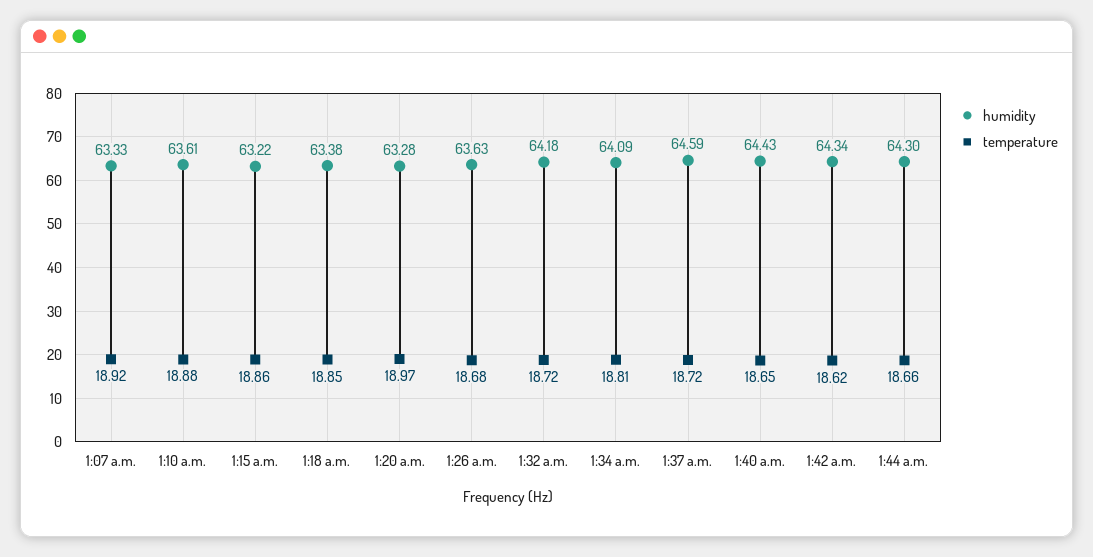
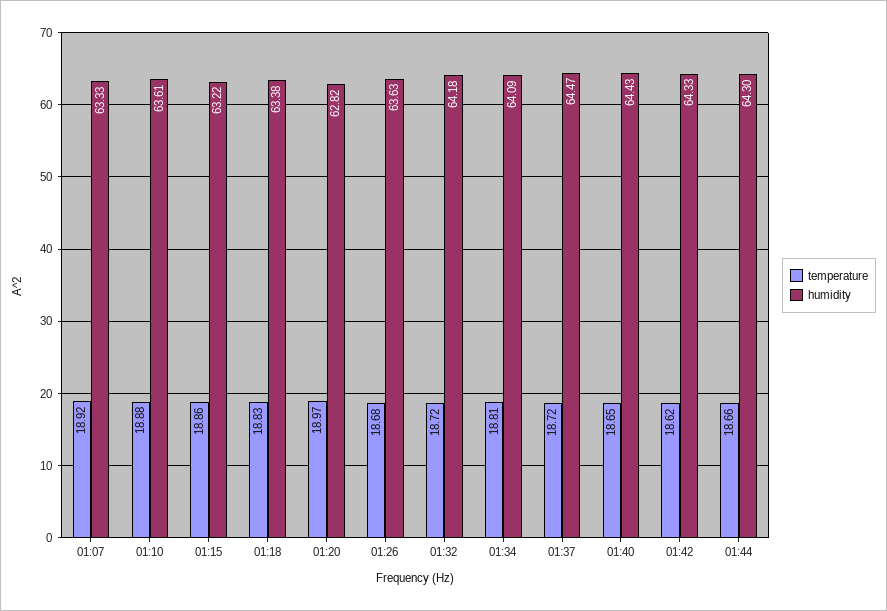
  {
    "humidity": {
      "1:07 a.m.": 63.33,
      "1:10 a.m.": 63.61,
      "1:15 a.m.": 63.22,
      "1:18 a.m.": 63.38,
-     "1:20 a.m.": 63.28,
+     "1:20 a.m.": 62.82,
      "1:26 a.m.": 63.63,
      "1:32 a.m.": 64.18,
      "1:34 a.m.": 64.09,
-     "1:37 a.m.": 64.59,
+     "1:37 a.m.": 64.47,
      "1:40 a.m.": 64.43,
-     "1:42 a.m.": 64.34,
+     "1:42 a.m.": 64.33,
      "1:44 a.m.": 64.3
    },
    "temperature": {
      "1:07 a.m.": 18.92,
      "1:10 a.m.": 18.88,
      "1:15 a.m.": 18.86,
-     "1:18 a.m.": 18.85,
+     "1:18 a.m.": 18.83,
      "1:20 a.m.": 18.97,
      "1:26 a.m.": 18.68,
      "1:32 a.m.": 18.72,
      "1:34 a.m.": 18.81,
      "1:37 a.m.": 18.72,
      "1:40 a.m.": 18.65,
      "1:42 a.m.": 18.62,
      "1:44 a.m.": 18.66
    }
  }

